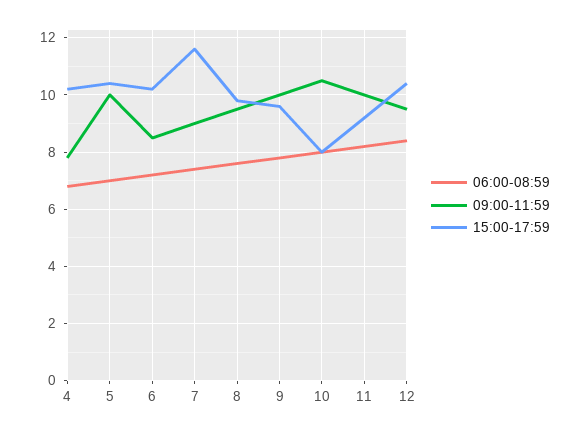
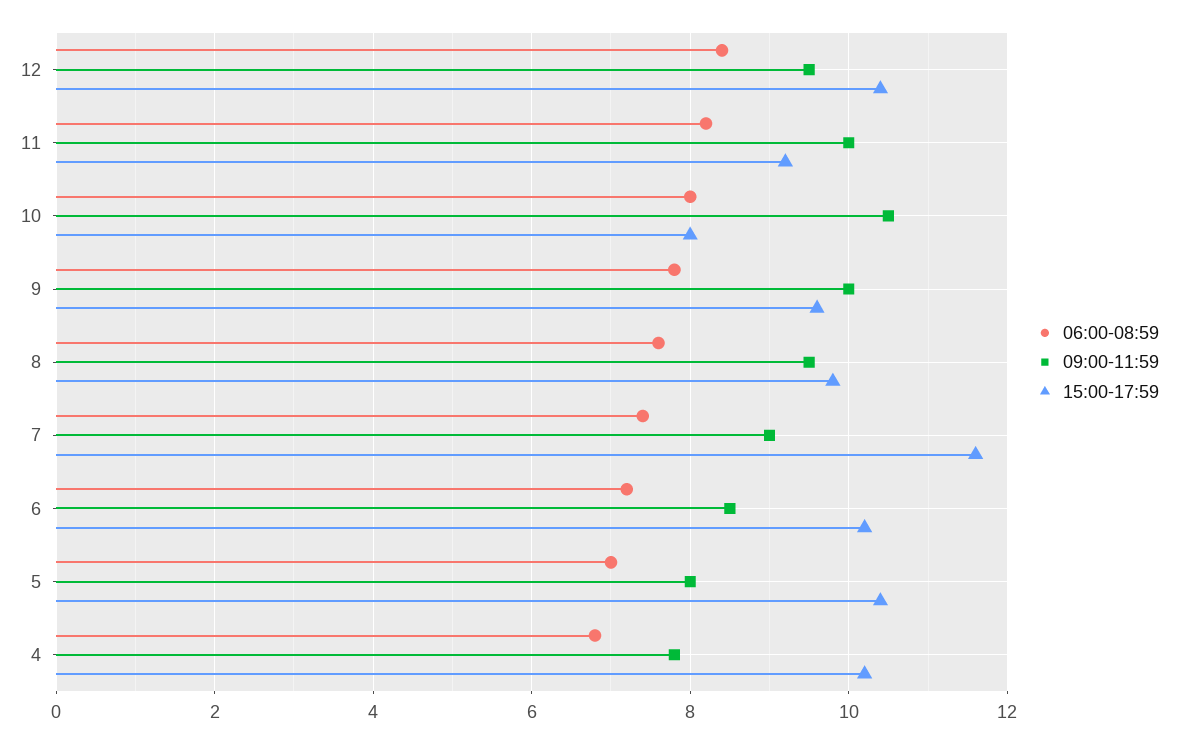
  {
    "06:00-08:59": {
      "4": 7,
      "5": 7,
      "6": 7,
      "7": 7.5,
      "8": 7.5,
      "9": 8,
      "10": 8,
      "11": 8,
      "12": 8.5
    },
    "09:00-11:59": {
      "4": 8,
-     "5": 10,
+     "5": 8,
      "6": 8.5,
      "7": 9,
      "8": 9.5,
      "9": 10,
      "10": 10.5,
      "11": 10,
      "12": 9.5
    },
    "15:00-17:59": {
      "4": 10,
      "5": 10.5,
      "6": 10,
      "7": 11.5,
      "8": 10,
      "9": 9.5,
      "10": 8,
      "11": 9,
      "12": 10.5
    }
  }

